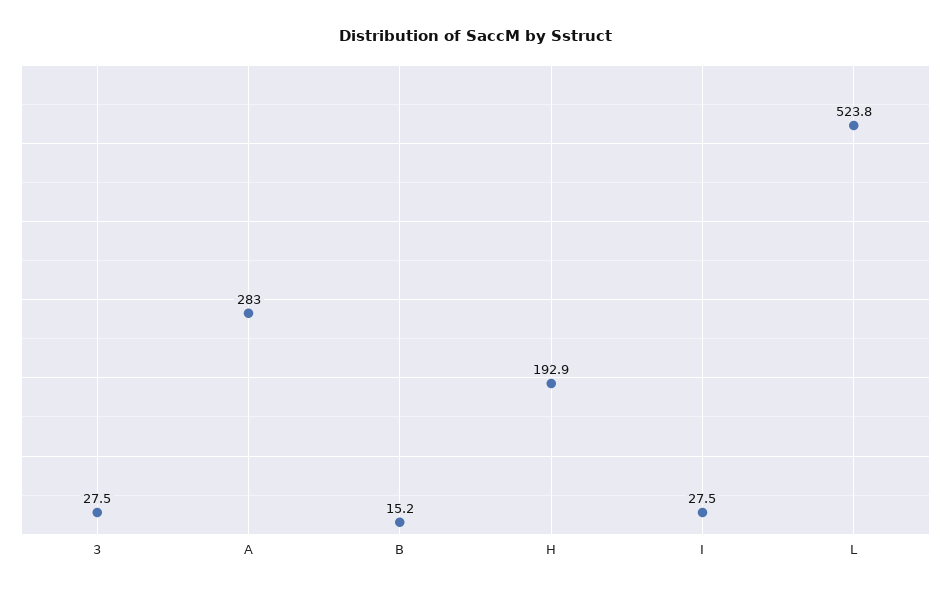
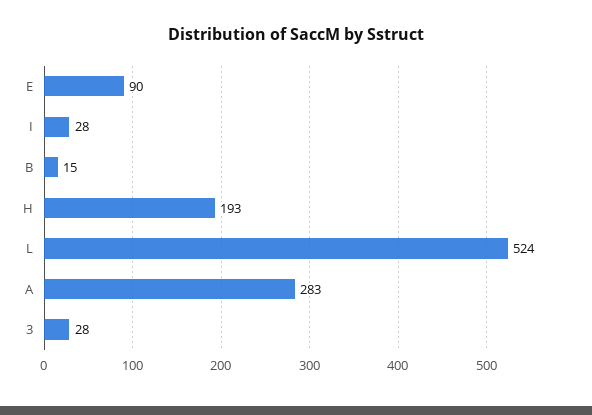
  {
    "3": 27.5,
    "A": 283,
    "B": 15.2,
    "H": 192.9,
    "I": 27.5,
-   "L": 523.8
+   "L": 523.8,
+   "E": 90
  }

